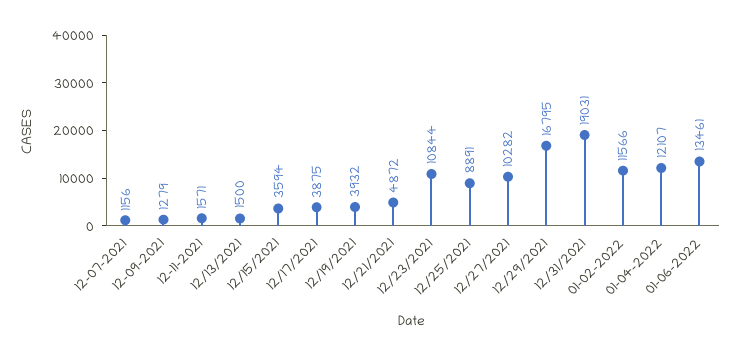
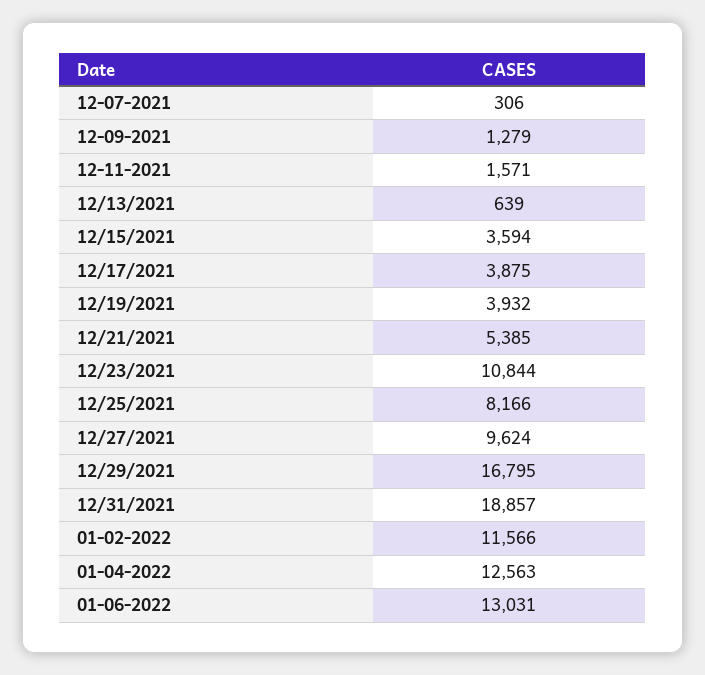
  {
-   "12-07-2021": 1156,
+   "12-07-2021": 306,
    "12-09-2021": 1279,
    "12-11-2021": 1571,
-   "12/13/2021": 1500,
+   "12/13/2021": 639,
    "12/15/2021": 3594,
    "12/17/2021": 3875,
    "12/19/2021": 3932,
-   "12/21/2021": 4872,
+   "12/21/2021": 5385,
    "12/23/2021": 10844,
-   "12/25/2021": 8891,
+   "12/25/2021": 8166,
-   "12/27/2021": 10282,
+   "12/27/2021": 9624,
    "12/29/2021": 16795,
-   "12/31/2021": 19031,
+   "12/31/2021": 18857,
    "01-02-2022": 11566,
-   "01-04-2022": 12107,
+   "01-04-2022": 12563,
-   "01-06-2022": 13461
+   "01-06-2022": 13031
  }

